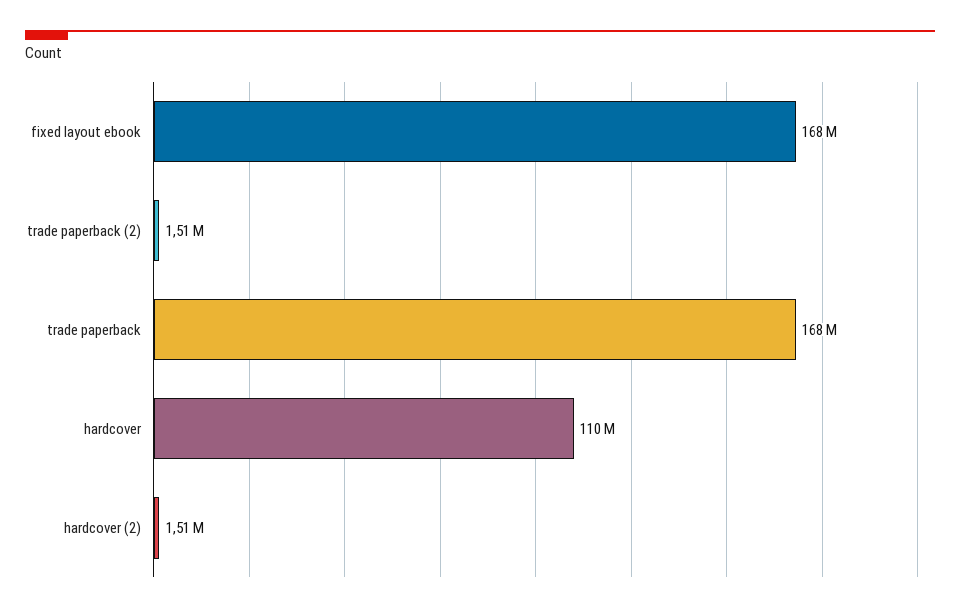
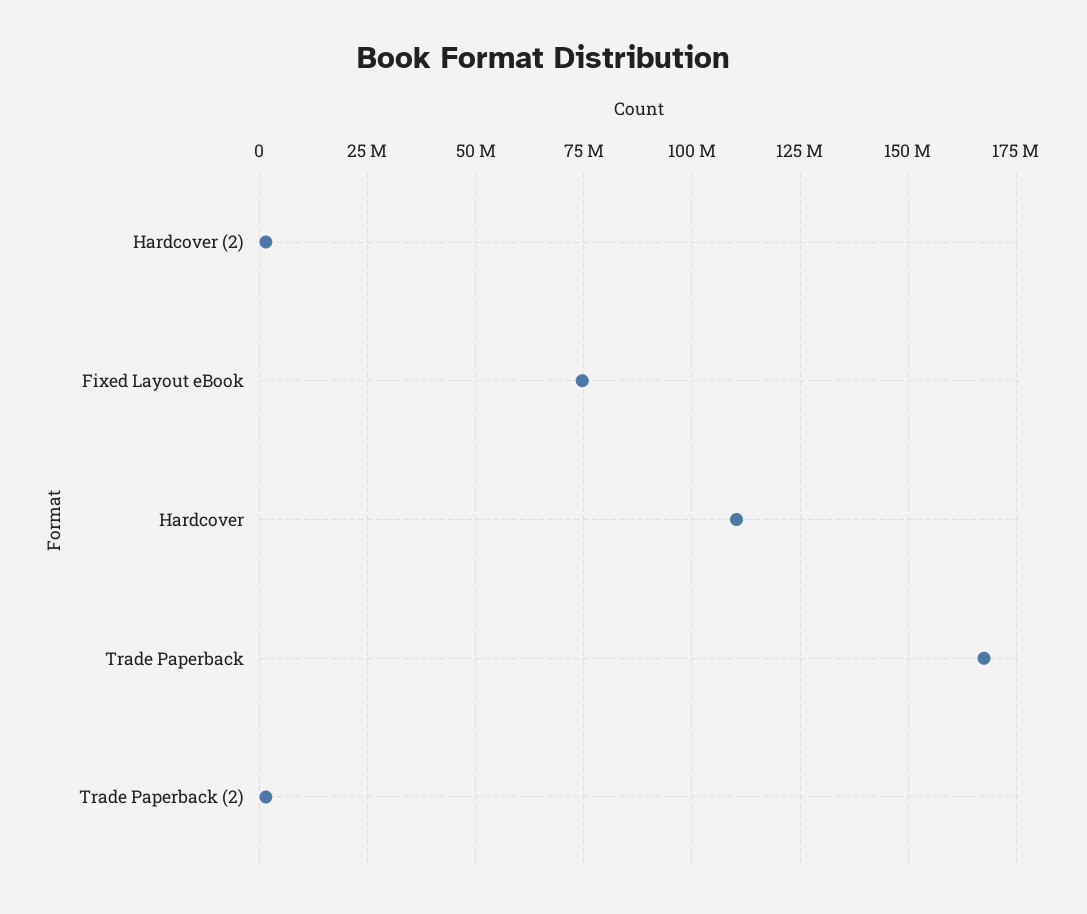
  {
-   "fixed layout ebook": 168000000,
+   "fixed layout ebook": 75000000,
    "trade paperback (2)": 1510000,
    "trade paperback": 168000000,
    "hardcover": 110000000,
    "hardcover (2)": 1510000
  }

